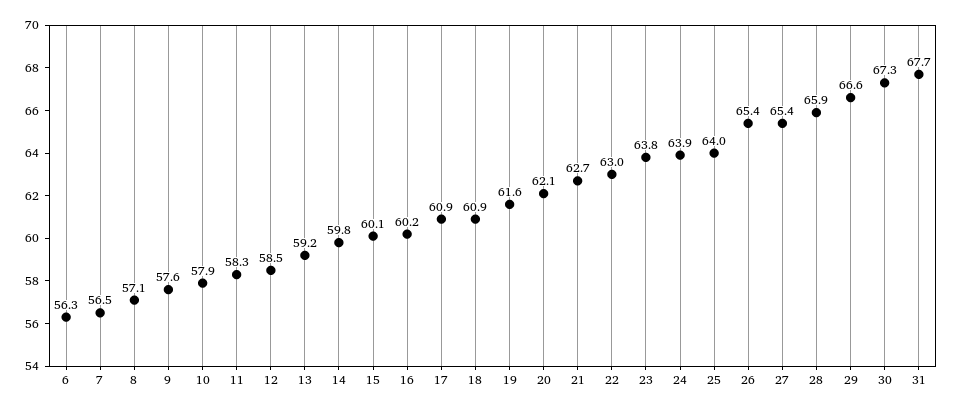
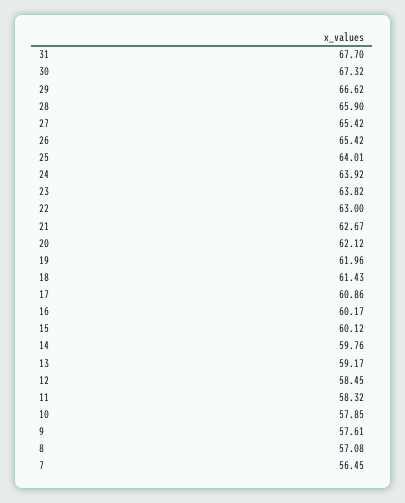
  {
-   "6": 56.3,
    "7": 56.45,
    "8": 57.08,
    "9": 57.61,
    "10": 57.85,
    "11": 58.32,
    "12": 58.45,
    "13": 59.17,
    "14": 59.76,
    "15": 60.12,
    "16": 60.17,
    "17": 60.86,
-   "18": 60.9,
+   "18": 61.43,
-   "19": 61.6,
+   "19": 61.96,
    "20": 62.12,
    "21": 62.67,
    "22": 63,
    "23": 63.82,
    "24": 63.92,
    "25": 64.01,
    "26": 65.42,
    "27": 65.42,
    "28": 65.9,
    "29": 66.62,
    "30": 67.32,
    "31": 67.7
  }

